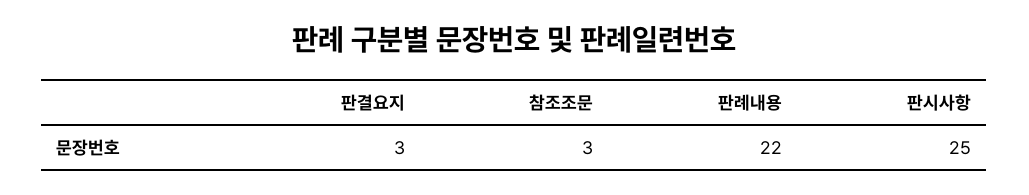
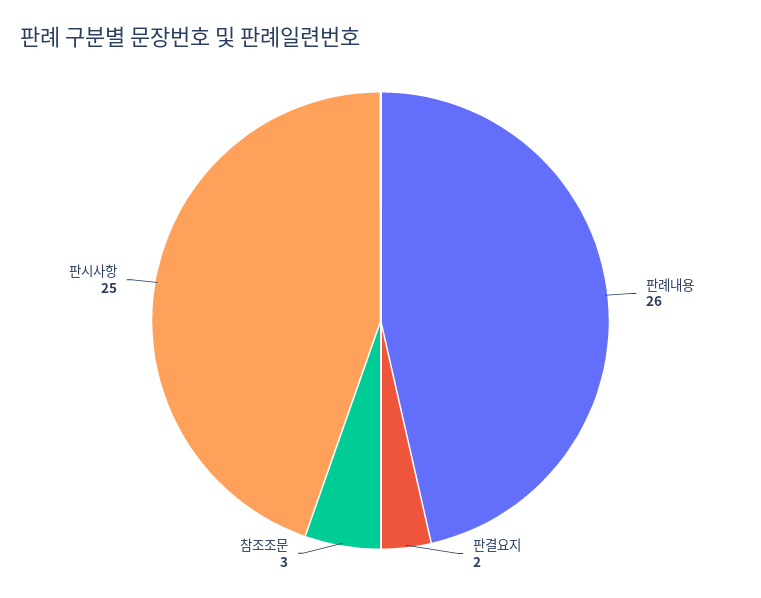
  {
-   "판결요지": 3,
+   "판결요지": 2,
    "참조조문": 3,
-   "판례내용": 22,
+   "판례내용": 26,
    "판시사항": 25
  }

